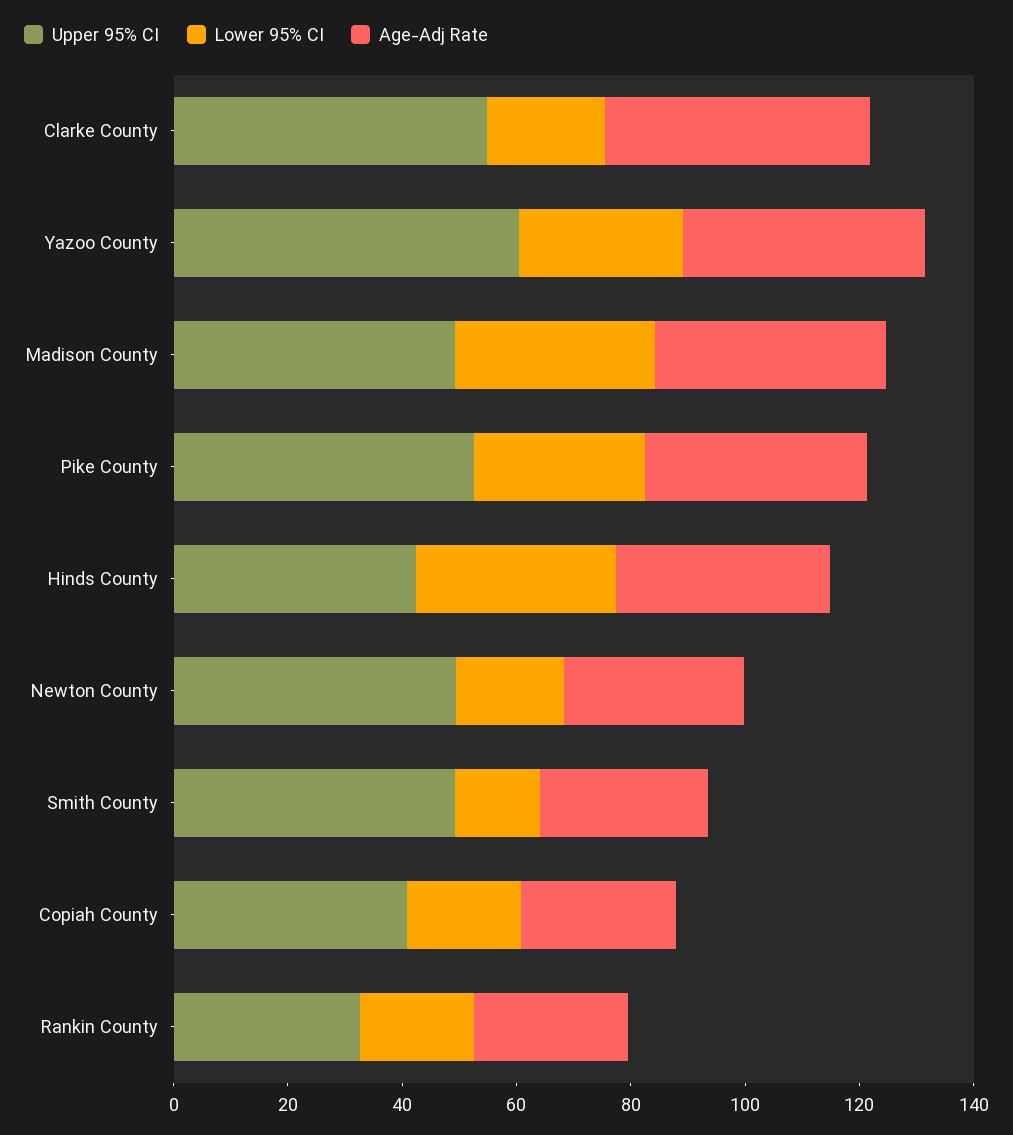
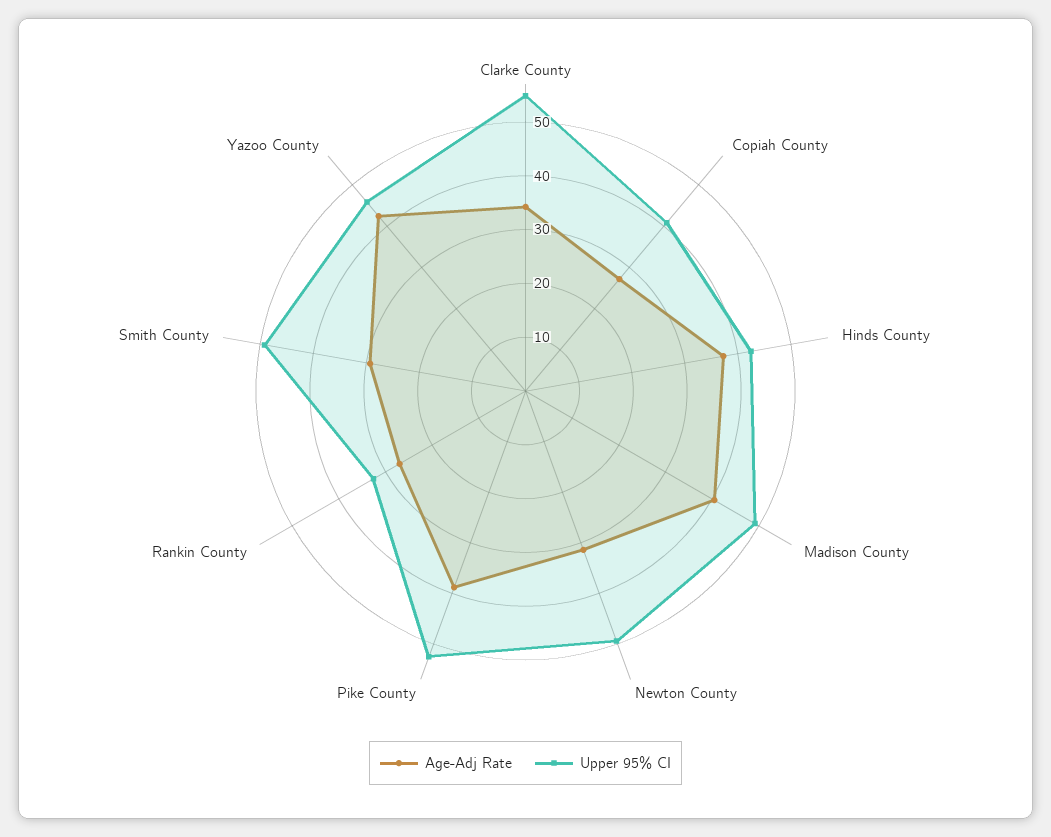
  {
    "Upper 95% CI": {
      "Clarke County": 54,
-     "Yazoo County": 60,
+     "Yazoo County": 46,
      "Madison County": 50,
      "Pike County": 52,
      "Hinds County": 42,
      "Newton County": 50,
      "Smith County": 50,
      "Copiah County": 40,
      "Rankin County": 32
    },
-   "Lower 95% CI": {
-     "Clarke County": 20,
-     "Yazoo County": 30,
-     "Madison County": 35,
-     "Pike County": 30,
-     "Hinds County": 35,
-     "Newton County": 20,
-     "Smith County": 15,
-     "Copiah County": 20,
-     "Rankin County": 20
-   },
    "Age-Adj Rate": {
-     "Clarke County": 45,
+     "Clarke County": 34,
      "Yazoo County": 42,
      "Madison County": 40,
      "Pike County": 38,
      "Hinds County": 38,
      "Newton County": 32,
      "Smith County": 30,
      "Copiah County": 28,
      "Rankin County": 28
    }
  }

